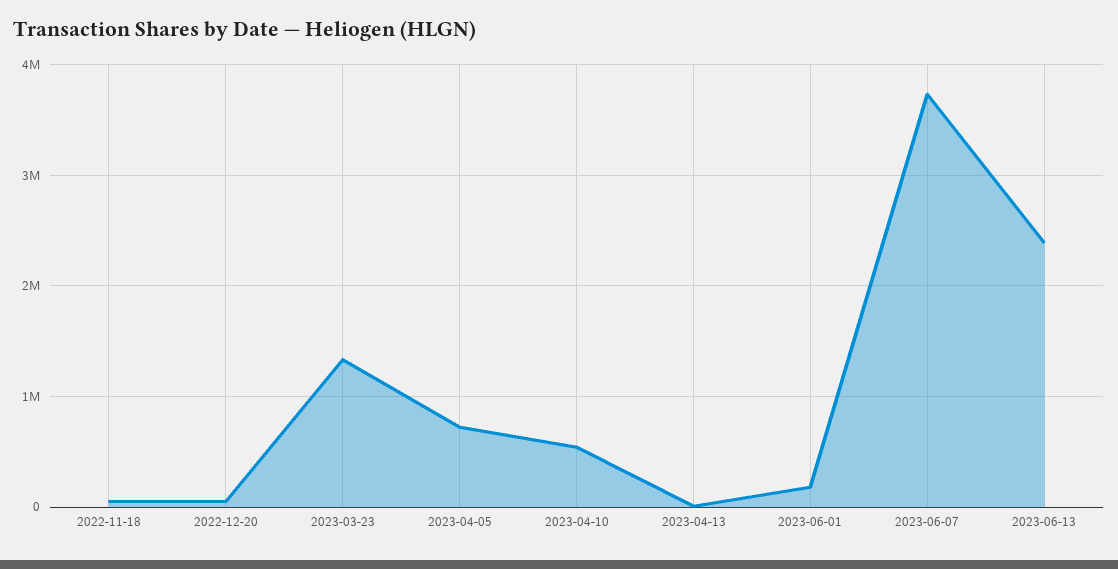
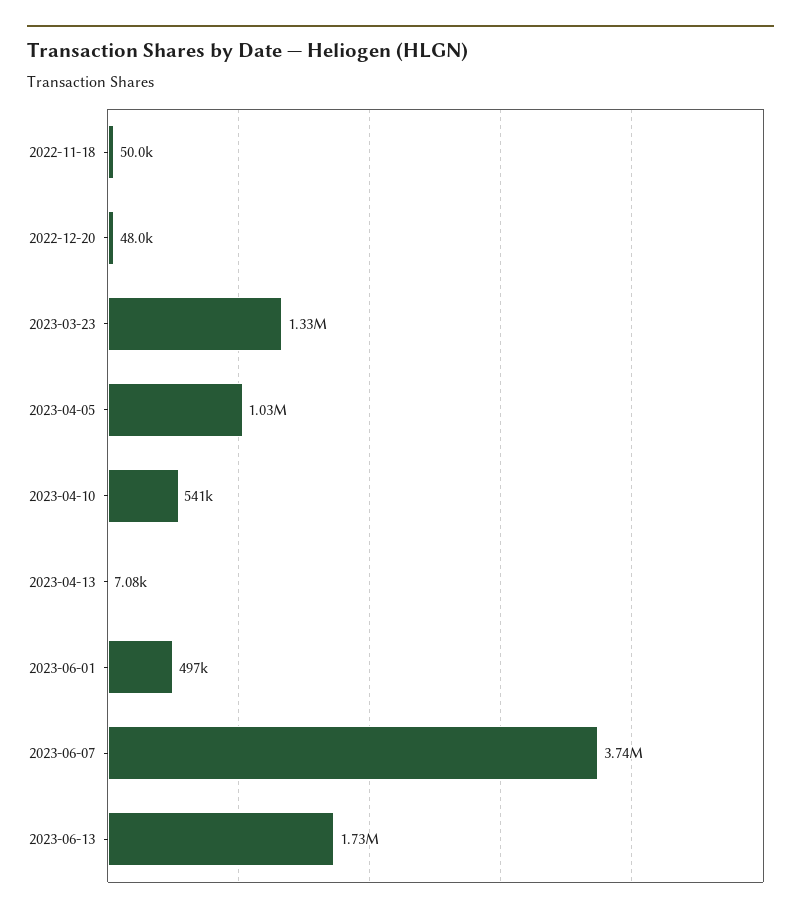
  {
    "2022-11-18": 50000,
    "2022-12-20": 48000,
    "2023-03-23": 1330000,
-   "2023-04-05": 700000,
+   "2023-04-05": 1030000,
    "2023-04-10": 541000,
    "2023-04-13": 7080,
-   "2023-06-01": 200000,
+   "2023-06-01": 497000,
    "2023-06-07": 3740000,
-   "2023-06-13": 2400000
+   "2023-06-13": 1730000
  }

